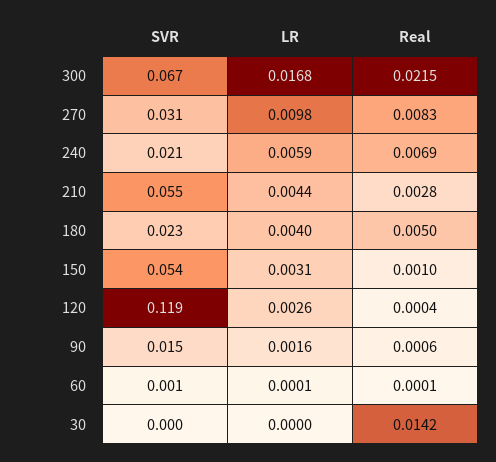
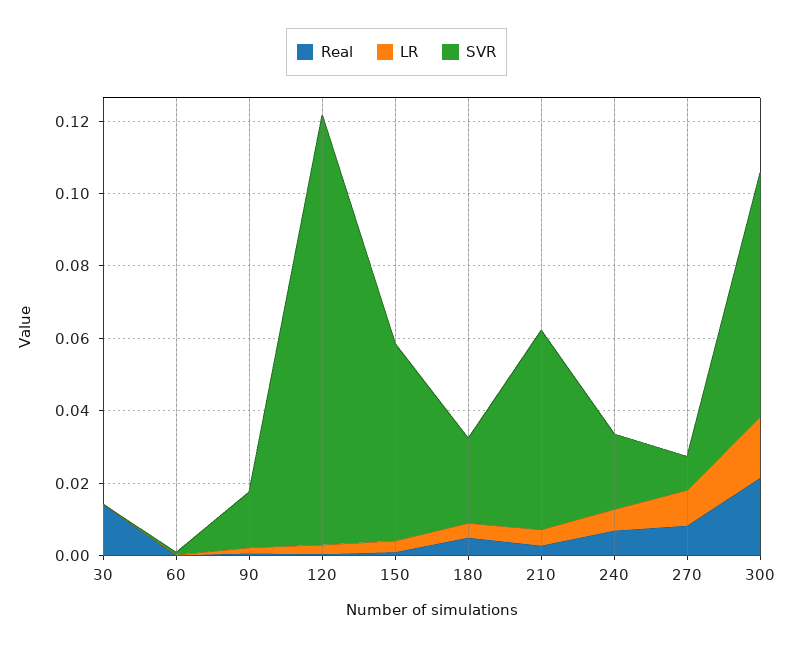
  {
    "SVR": {
      "300": 0.067,
-     "270": 0.031,
+     "270": 0.01,
      "240": 0.021,
      "210": 0.055,
      "180": 0.023,
      "150": 0.054,
      "120": 0.119,
      "90": 0.015,
      "60": 0.001,
      "30": 0
    },
    "LR": {
      "300": 0.0168,
      "270": 0.0098,
      "240": 0.0059,
      "210": 0.0044,
      "180": 0.004,
      "150": 0.0031,
      "120": 0.0026,
      "90": 0.0016,
      "60": 0.0001,
      "30": 0
    },
    "Real": {
      "300": 0.0215,
      "270": 0.0083,
      "240": 0.0069,
      "210": 0.0028,
      "180": 0.005,
      "150": 0.001,
      "120": 0.0004,
      "90": 0.0006,
      "60": 0.0001,
      "30": 0.0142
    }
  }

